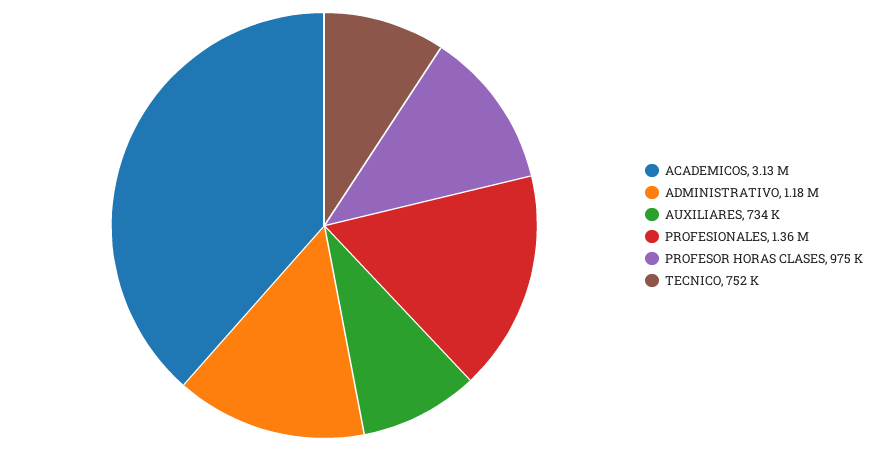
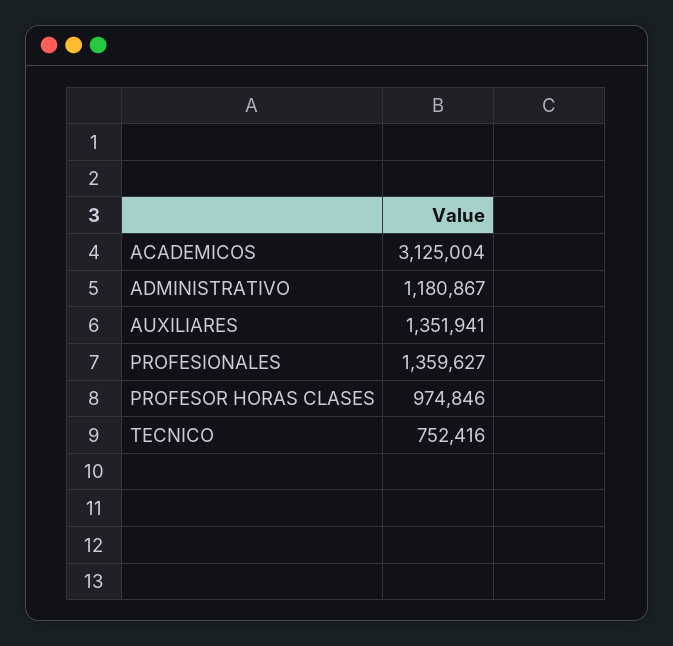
  {
    "ACADEMICOS": 3125004,
    "ADMINISTRATIVO": 1180867,
-   "AUXILIARES": 734000,
+   "AUXILIARES": 1351941,
    "PROFESIONALES": 1359627,
    "PROFESOR HORAS CLASES": 974846,
    "TECNICO": 752416
  }

